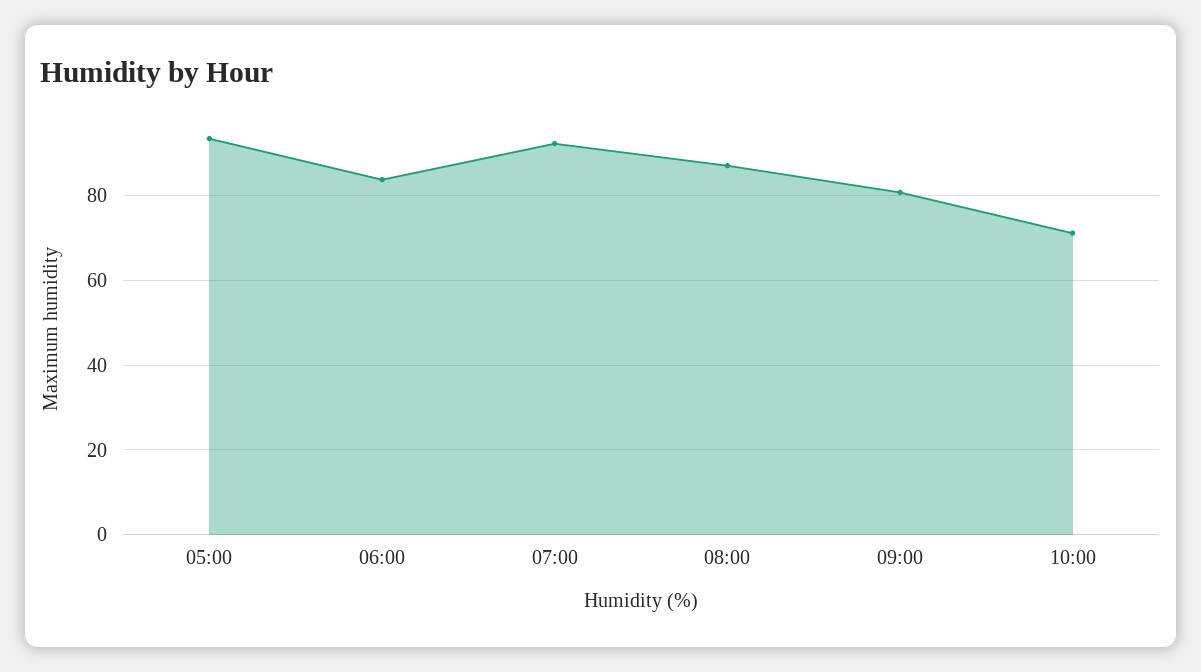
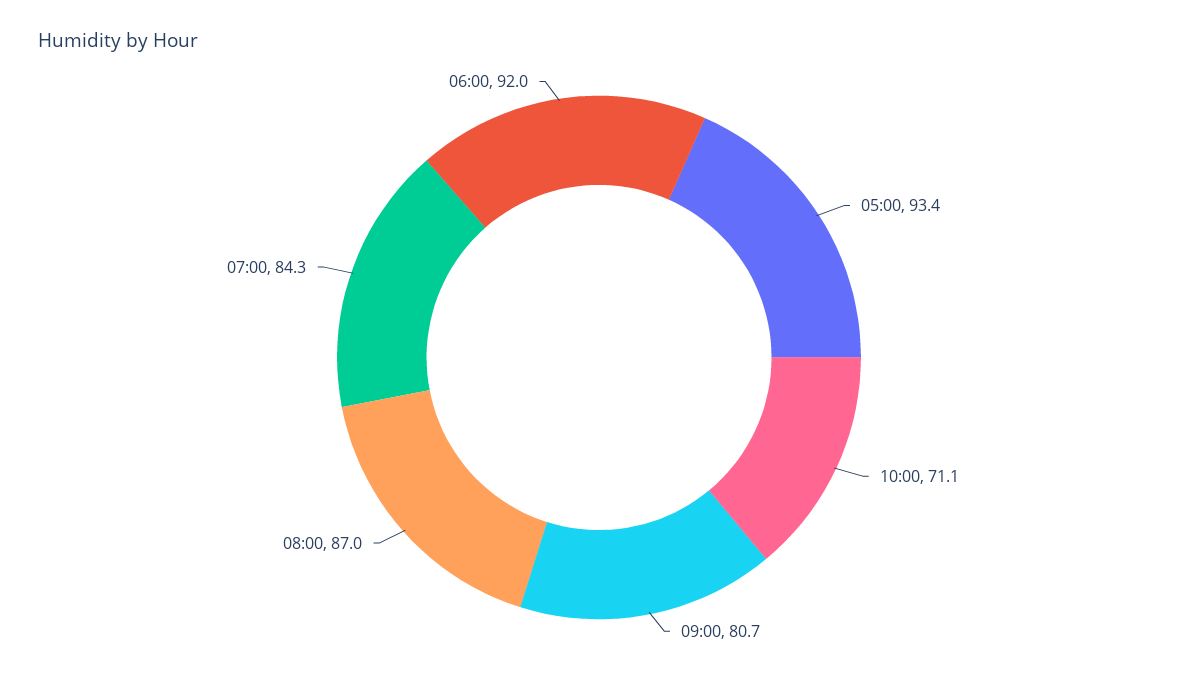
  {
    "05:00": 93.4,
-   "06:00": 84,
+   "06:00": 92,
-   "07:00": 92,
+   "07:00": 84.3,
    "08:00": 87,
    "09:00": 80.7,
    "10:00": 71.1
  }

